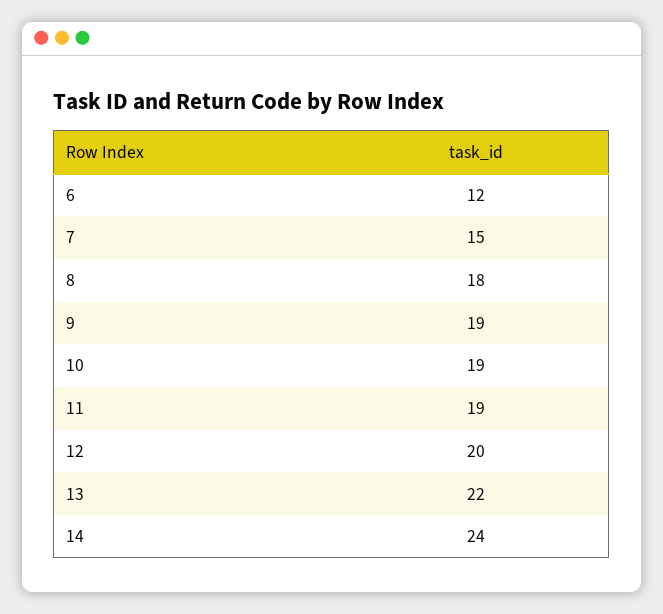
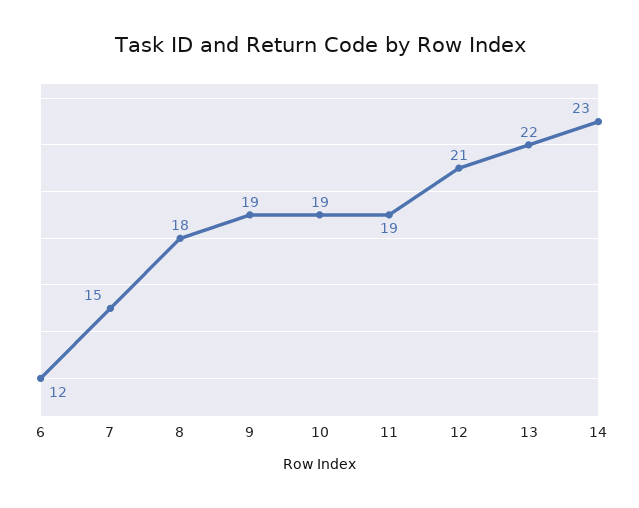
  {
    "6": 12,
    "7": 15,
    "8": 18,
    "9": 19,
    "10": 19,
    "11": 19,
-   "12": 20,
+   "12": 21,
    "13": 22,
-   "14": 24
+   "14": 23
  }

